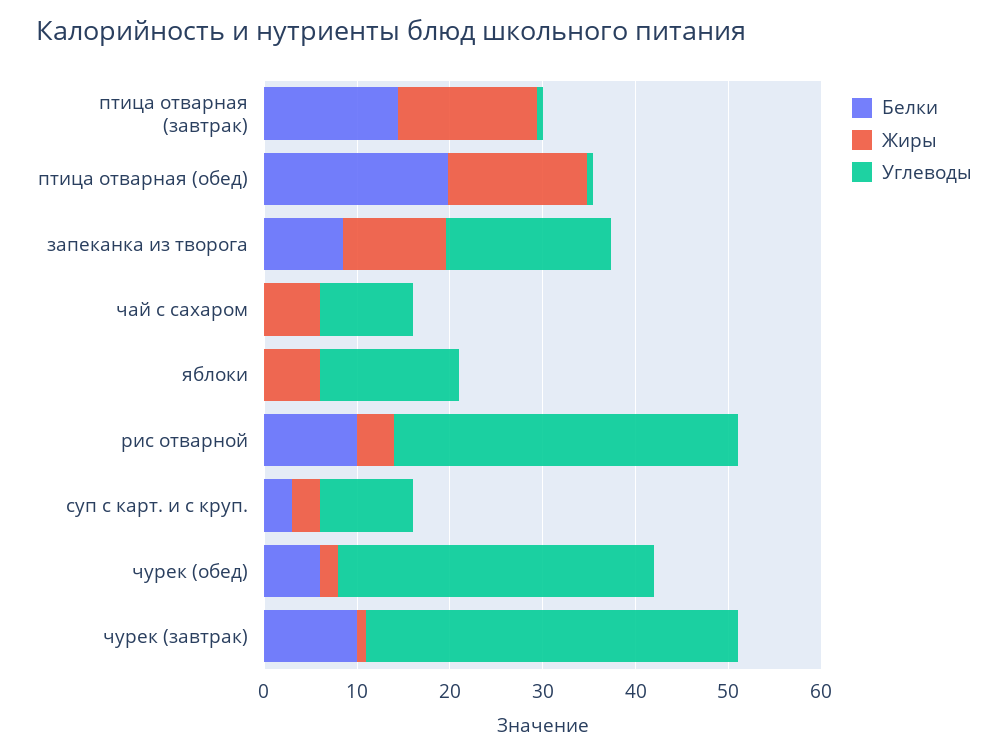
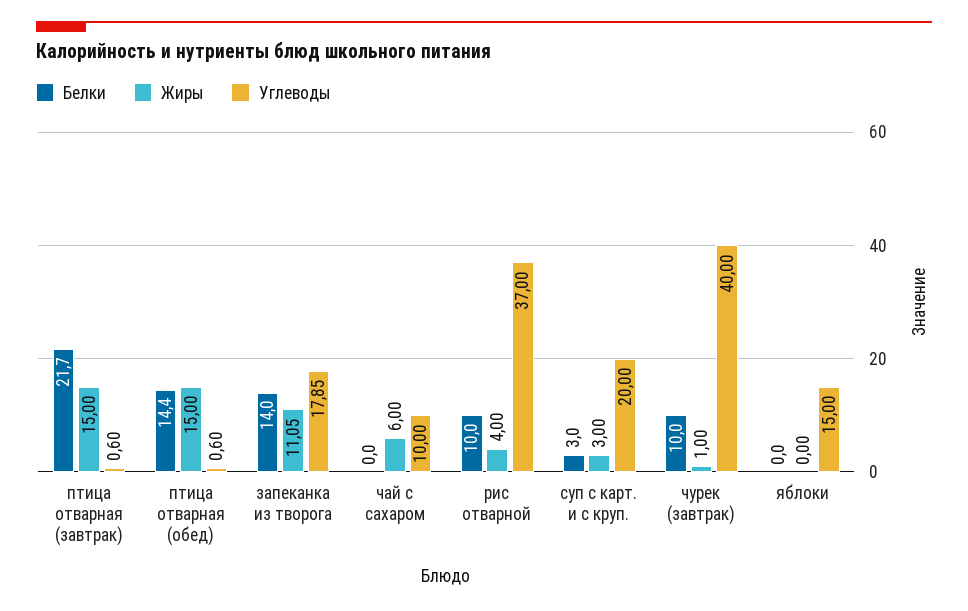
  {
    "Белки": {
-     "птица отварная (завтрак)": 14,
+     "птица отварная (завтрак)": 21.7,
-     "птица отварная (обед)": 20,
+     "птица отварная (обед)": 14.4,
-     "запеканка из творога": 8,
+     "запеканка из творога": 14,
      "чай с сахаром": 0,
      "яблоки": 0,
      "рис отварной": 10,
      "суп с карт. и с круп.": 3,
-     "чурек (обед)": 6,
      "чурек (завтрак)": 10
    },
    "Жиры": {
      "птица отварная (завтрак)": 15,
      "птица отварная (обед)": 15,
      "запеканка из творога": 11.05,
      "чай с сахаром": 6,
-     "яблоки": 6,
+     "яблоки": 0,
      "рис отварной": 4,
      "суп с карт. и с круп.": 3,
-     "чурек (обед)": 2,
      "чурек (завтрак)": 1
    },
    "Углеводы": {
      "птица отварная (завтрак)": 0.6,
      "птица отварная (обед)": 0.6,
      "запеканка из творога": 17.85,
      "чай с сахаром": 10,
      "яблоки": 15,
      "рис отварной": 37,
-     "суп с карт. и с круп.": 10,
+     "суп с карт. и с круп.": 20,
-     "чурек (обед)": 34,
      "чурек (завтрак)": 40
    }
  }

